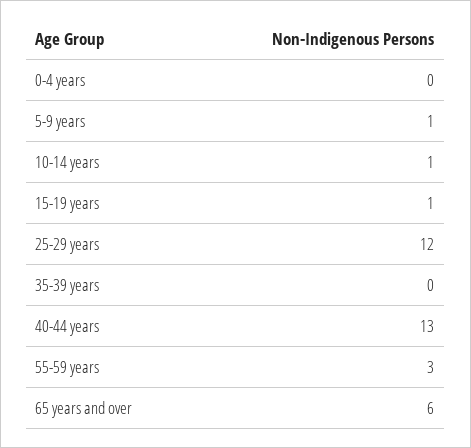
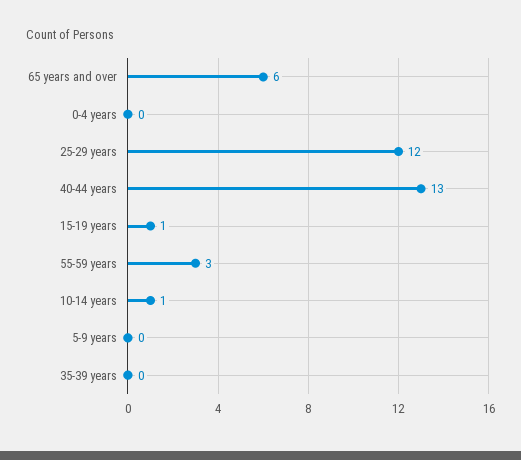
  {
    "0-4 years": 0,
-   "5-9 years": 1,
+   "5-9 years": 0,
    "10-14 years": 1,
    "15-19 years": 1,
    "25-29 years": 12,
    "35-39 years": 0,
    "40-44 years": 13,
    "55-59 years": 3,
    "65 years and over": 6
  }

